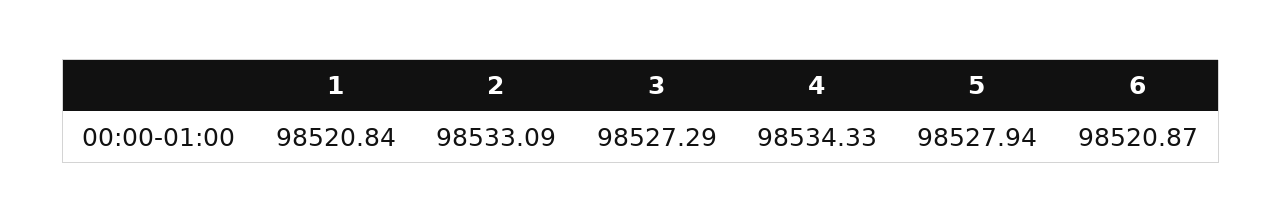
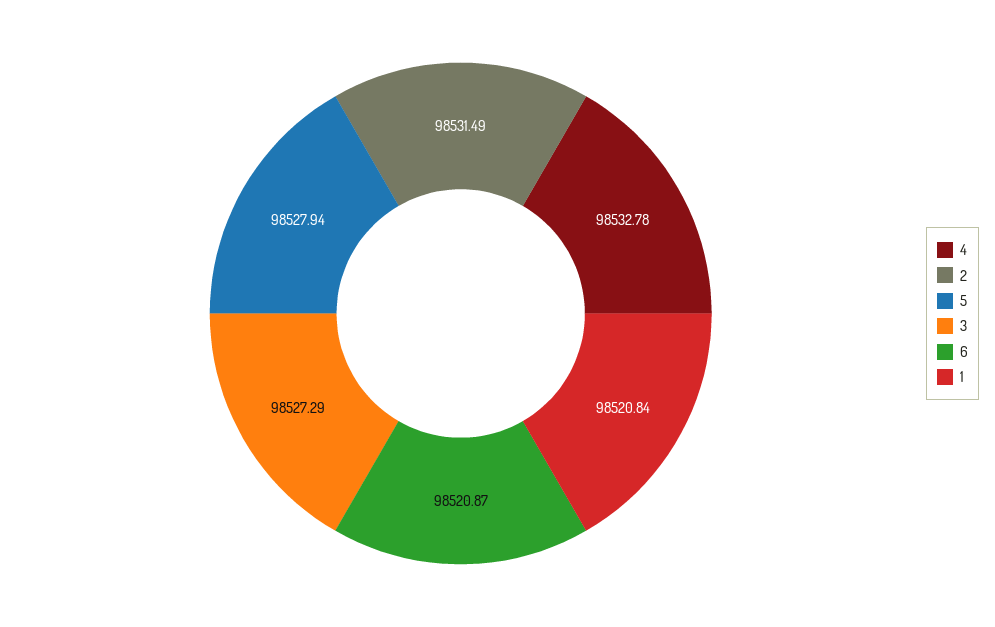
  {
    "1": 98520.84,
-   "2": 98533.09,
+   "2": 98531.49,
    "3": 98527.29,
-   "4": 98534.33,
+   "4": 98532.78,
    "5": 98527.94,
    "6": 98520.87
  }

